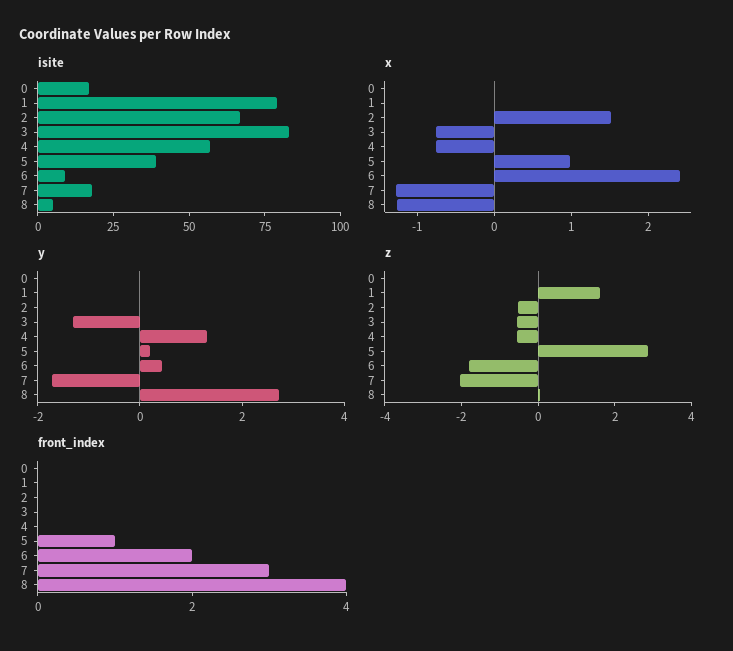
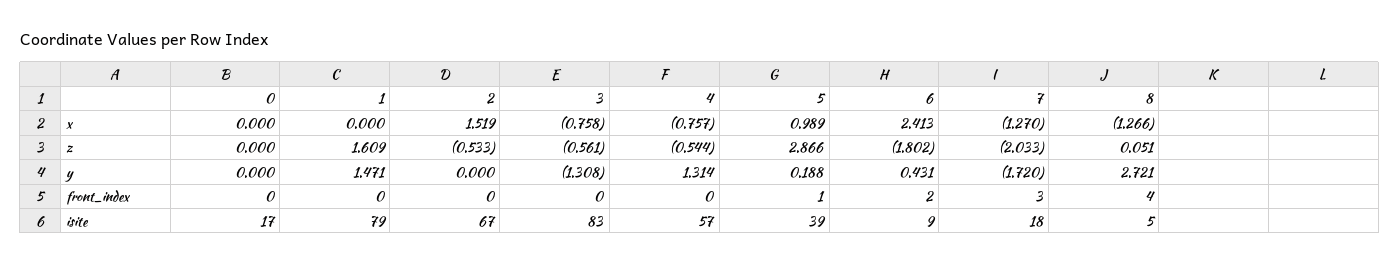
  {
    "isite": {
      "0": 17,
      "1": 79,
      "2": 67,
      "3": 83,
      "4": 57,
      "5": 39,
      "6": 9,
      "7": 18,
      "8": 5
    },
    "x": {
      "0": 0,
      "1": 0,
      "2": 1.519,
      "3": -0.758,
      "4": -0.757,
      "5": 0.989,
      "6": 2.413,
      "7": -1.27,
      "8": -1.266
    },
    "y": {
      "0": 0,
-     "1": 0,
+     "1": 1.471,
      "2": 0,
      "3": -1.308,
      "4": 1.314,
      "5": 0.188,
      "6": 0.431,
      "7": -1.72,
      "8": 2.721
    },
    "z": {
      "0": 0,
      "1": 1.609,
      "2": -0.533,
      "3": -0.561,
      "4": -0.544,
      "5": 2.866,
      "6": -1.802,
      "7": -2.033,
      "8": 0.051
    },
    "front_index": {
      "0": 0,
      "1": 0,
      "2": 0,
      "3": 0,
      "4": 0,
      "5": 1,
      "6": 2,
      "7": 3,
      "8": 4
    }
  }

